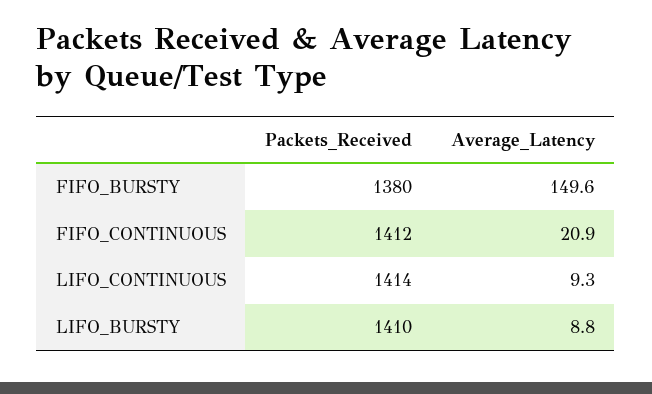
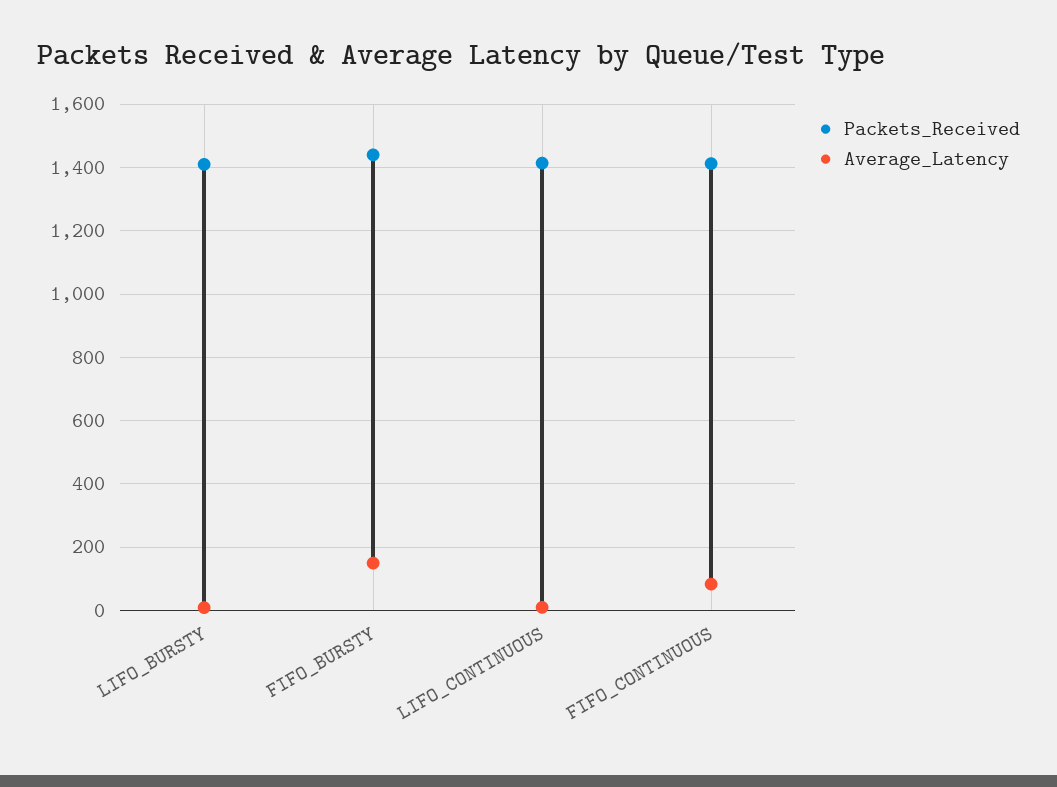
  {
    "Packets_Received": {
-     "FIFO_BURSTY": 1380,
+     "FIFO_BURSTY": 1440,
      "FIFO_CONTINUOUS": 1412,
      "LIFO_CONTINUOUS": 1414,
      "LIFO_BURSTY": 1410
    },
    "Average_Latency": {
      "FIFO_BURSTY": 149.6,
-     "FIFO_CONTINUOUS": 20.9,
+     "FIFO_CONTINUOUS": 80,
      "LIFO_CONTINUOUS": 9.3,
      "LIFO_BURSTY": 8.8
    }
  }

